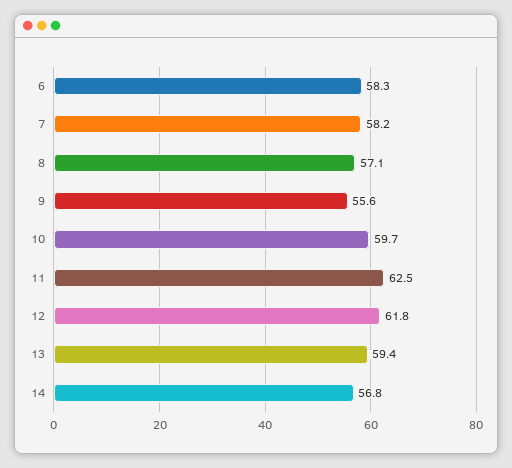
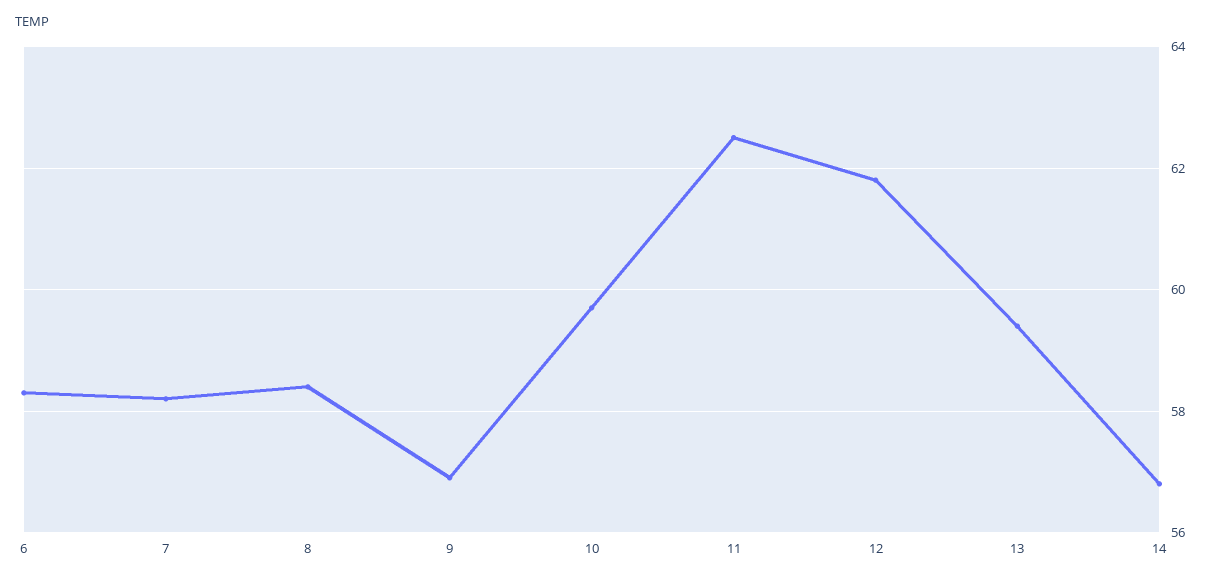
  {
    "6": 58.3,
    "7": 58.2,
-   "8": 57.1,
+   "8": 58.5,
-   "9": 55.6,
+   "9": 57,
    "10": 59.7,
    "11": 62.5,
    "12": 61.8,
    "13": 59.4,
    "14": 56.8
  }

